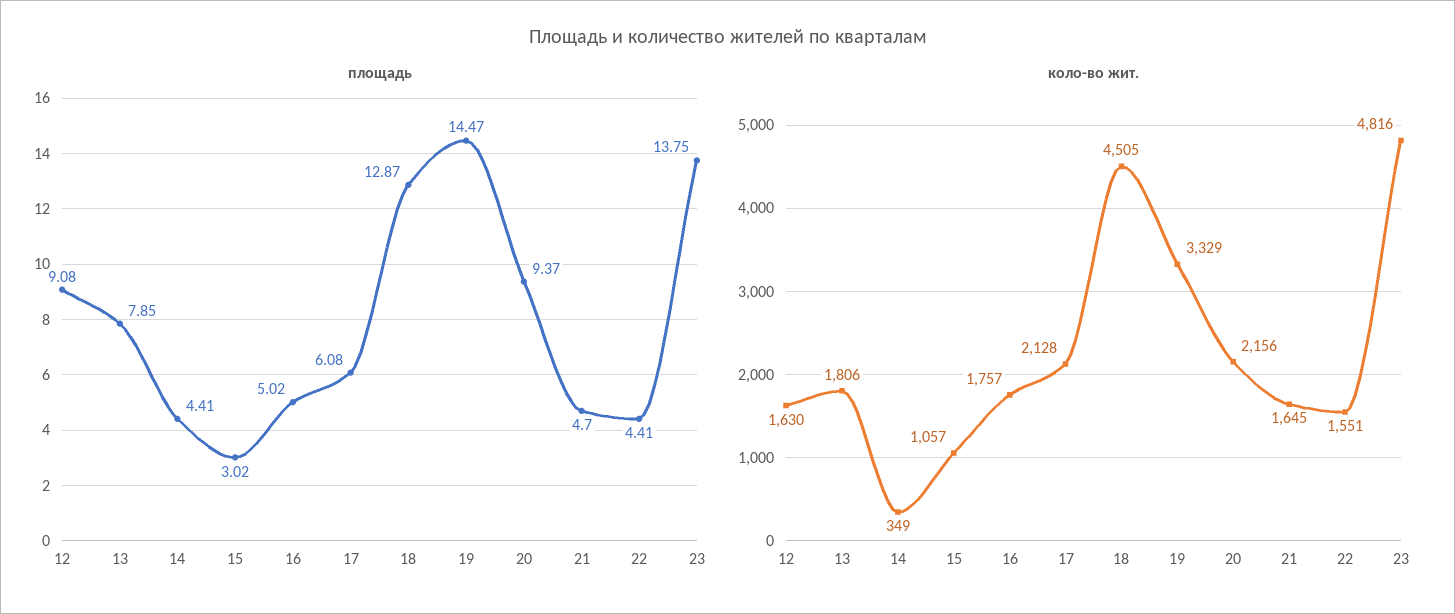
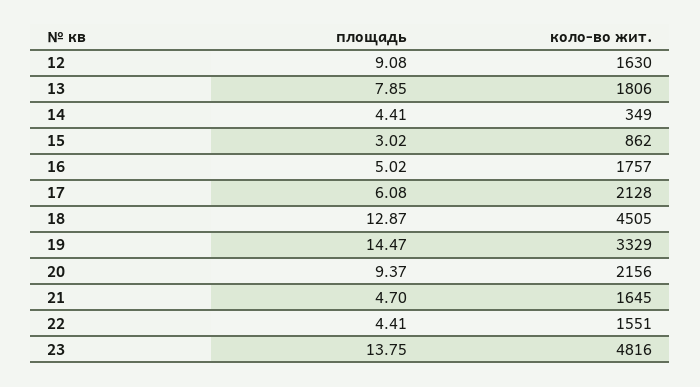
  {
    "площадь": {
      "12": 9.08,
      "13": 7.85,
      "14": 4.41,
      "15": 3.02,
      "16": 5.02,
      "17": 6.08,
      "18": 12.87,
      "19": 14.47,
      "20": 9.37,
      "21": 4.7,
      "22": 4.41,
      "23": 13.75
    },
    "коло-во жит.": {
      "12": 1630,
      "13": 1806,
      "14": 349,
-     "15": 1057,
+     "15": 862,
      "16": 1757,
      "17": 2128,
      "18": 4505,
      "19": 3329,
      "20": 2156,
      "21": 1645,
      "22": 1551,
      "23": 4816
    }
  }

